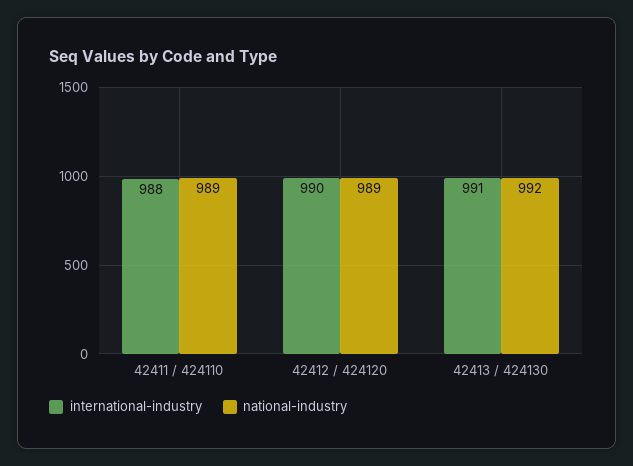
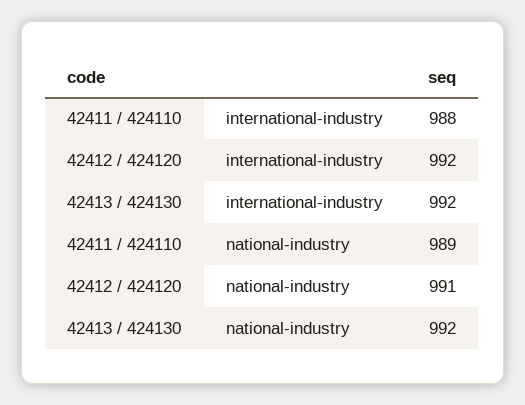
  {
    "international-industry": {
      "42411 / 424110": 988,
-     "42412 / 424120": 990,
+     "42412 / 424120": 992,
-     "42413 / 424130": 991
+     "42413 / 424130": 992
    },
    "national-industry": {
      "42411 / 424110": 989,
-     "42412 / 424120": 989,
+     "42412 / 424120": 991,
      "42413 / 424130": 992
    }
  }

